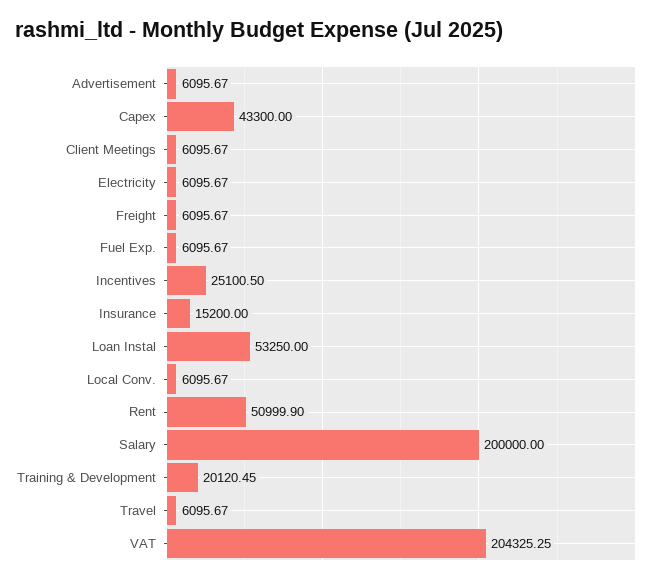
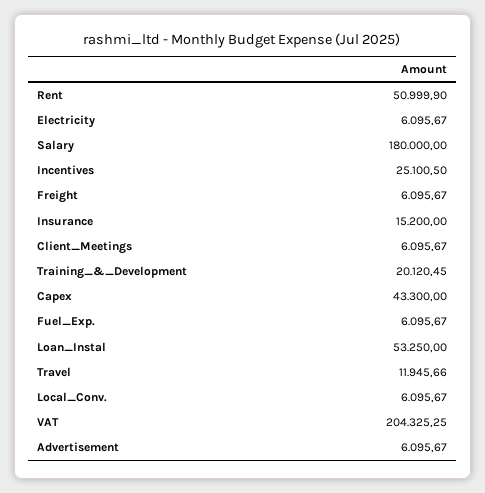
  {
    "Advertisement": 6095.67,
    "Capex": 43300,
    "Client Meetings": 6095.67,
    "Electricity": 6095.67,
    "Freight": 6095.67,
    "Fuel Exp.": 6095.67,
    "Incentives": 25100.5,
    "Insurance": 15200,
    "Loan Instal": 53250,
    "Local Conv.": 6095.67,
    "Rent": 50999.9,
-   "Salary": 200000,
+   "Salary": 180000,
    "Training & Development": 20120.45,
-   "Travel": 6095.67,
+   "Travel": 11945.66,
    "VAT": 204325.25
  }

